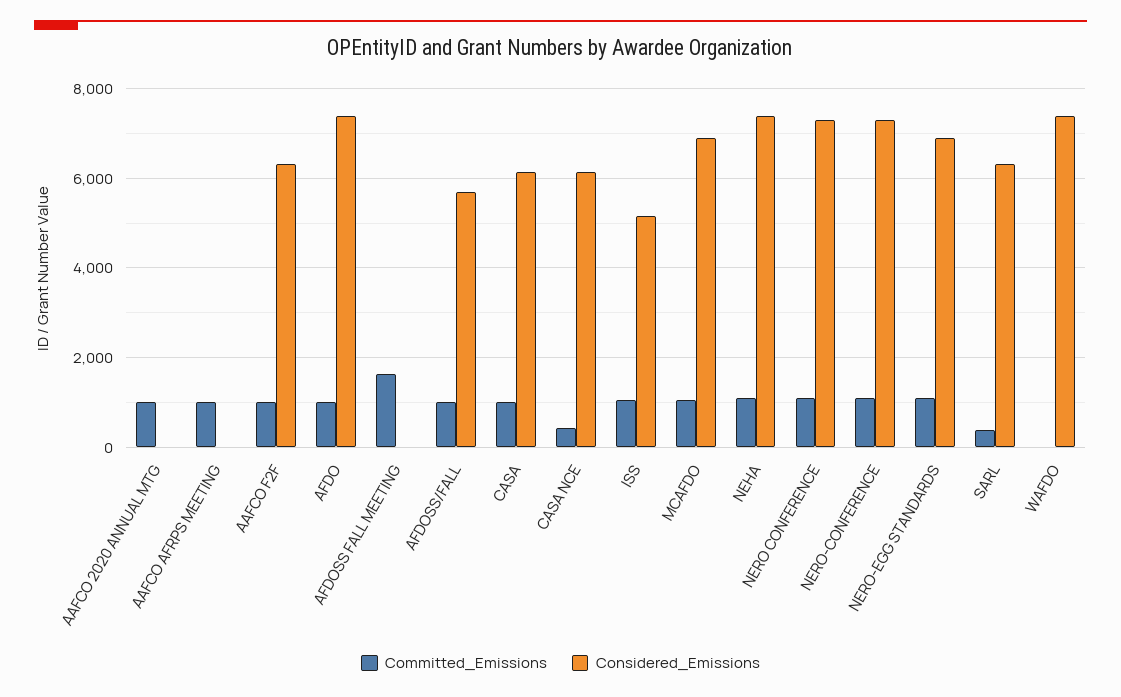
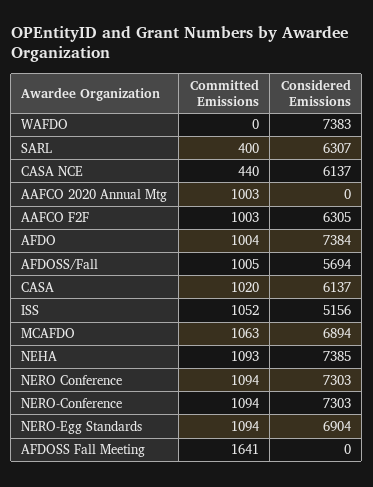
  {
    "Committed_Emissions": {
      "AAFCO 2020 ANNUAL MTG": 1003,
-     "AAFCO AFRPS MEETING": 1000,
      "AAFCO F2F": 1003,
      "AFDO": 1004,
      "AFDOSS FALL MEETING": 1641,
      "AFDOSS/FALL": 1005,
      "CASA": 1020,
      "CASA NCE": 440,
      "ISS": 1052,
      "MCAFDO": 1063,
      "NEHA": 1093,
      "NERO CONFERENCE": 1094,
      "NERO-CONFERENCE": 1094,
      "NERO-EGG STANDARDS": 1094,
      "SARL": 400,
      "WAFDO": 0
    },
    "Considered_Emissions": {
      "AAFCO 2020 ANNUAL MTG": 0,
-     "AAFCO AFRPS MEETING": 0,
      "AAFCO F2F": 6305,
      "AFDO": 7384,
      "AFDOSS FALL MEETING": 0,
      "AFDOSS/FALL": 5694,
      "CASA": 6137,
      "CASA NCE": 6137,
      "ISS": 5156,
      "MCAFDO": 6894,
      "NEHA": 7385,
      "NERO CONFERENCE": 7303,
      "NERO-CONFERENCE": 7303,
      "NERO-EGG STANDARDS": 6904,
      "SARL": 6307,
      "WAFDO": 7383
    }
  }

